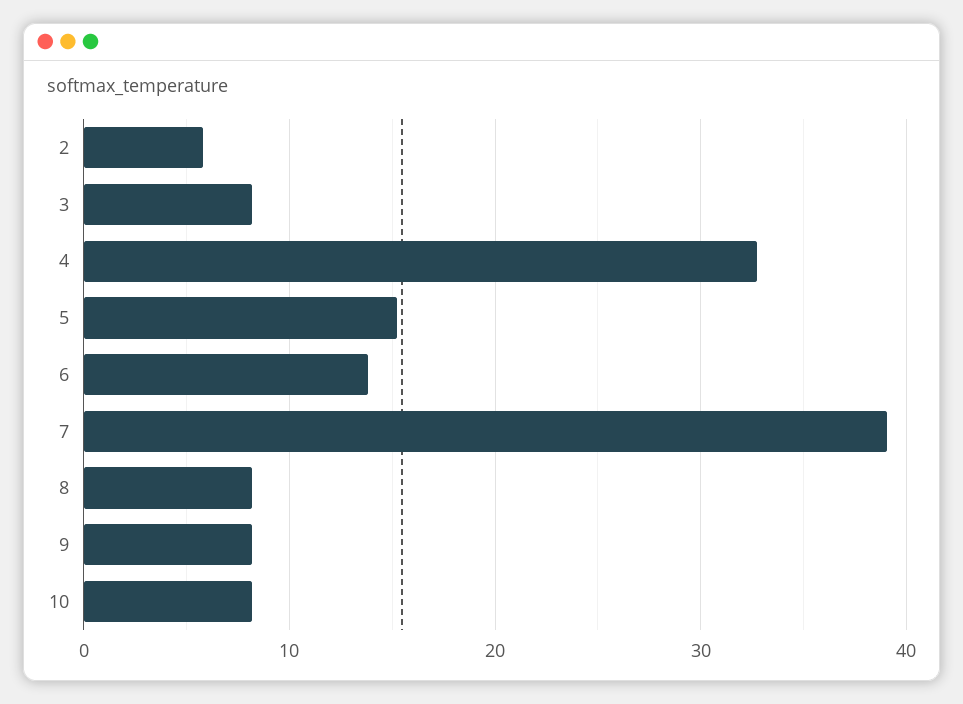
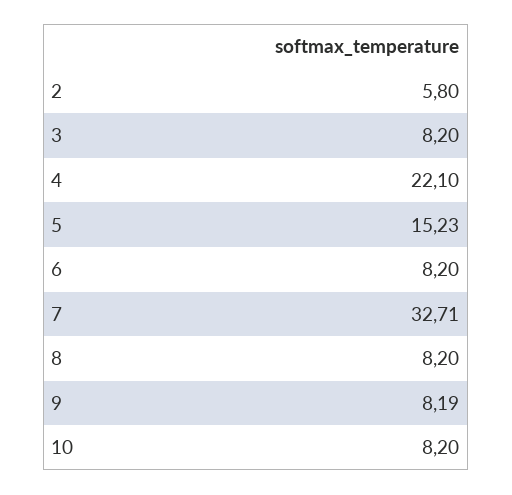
  {
    "2": 5.8,
    "3": 8.2,
-   "4": 33,
+   "4": 22.1,
    "5": 15.23,
-   "6": 14,
+   "6": 8.2,
-   "7": 39,
+   "7": 32.71,
    "8": 8.2,
    "9": 8.19,
    "10": 8.2
  }

